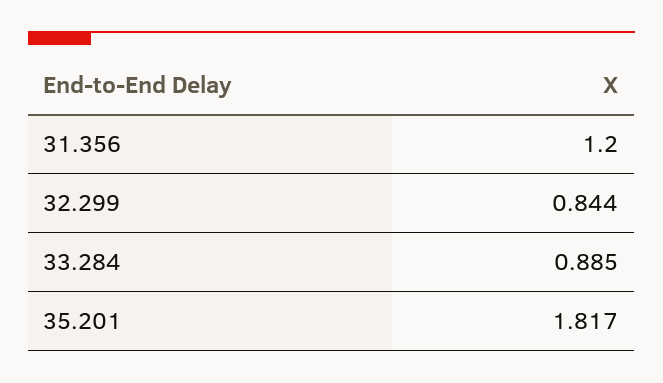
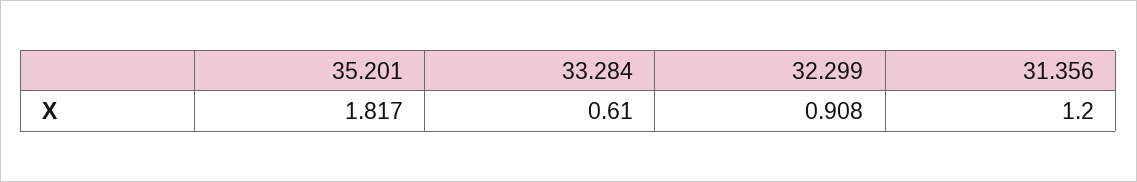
  {
    "31.356": 1.2,
-   "32.299": 0.844,
+   "32.299": 0.908,
-   "33.284": 0.885,
+   "33.284": 0.61,
    "35.201": 1.817
  }

